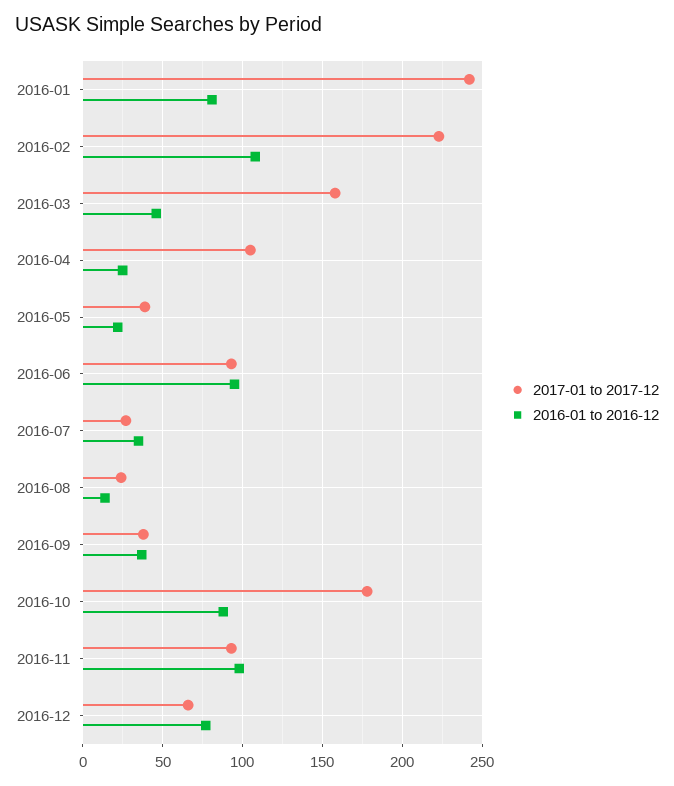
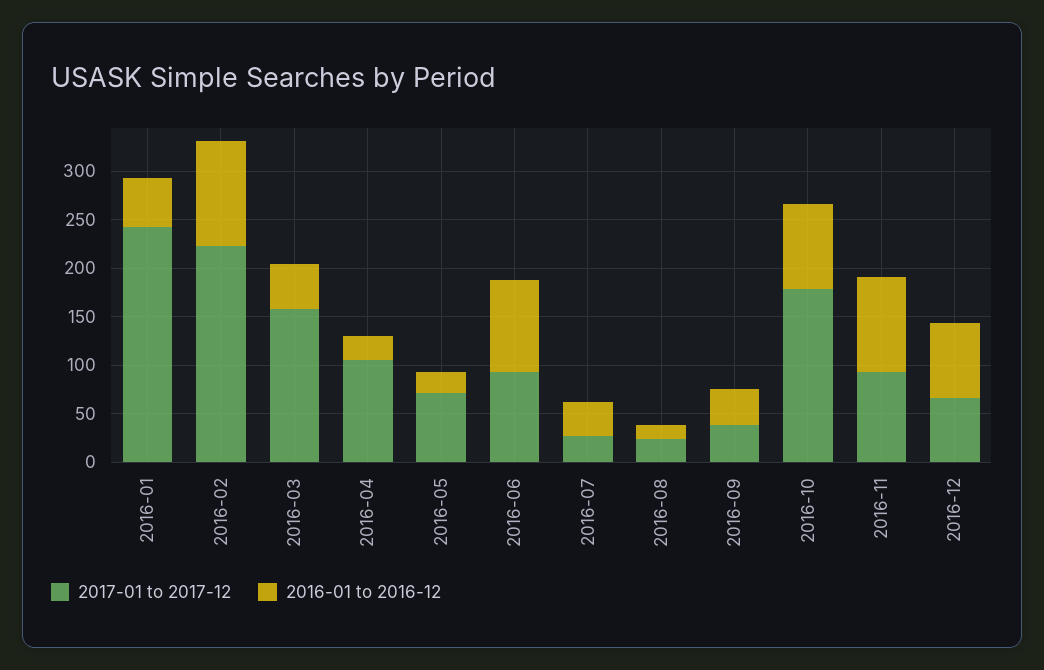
  {
    "2017-01 to 2017-12": {
      "2016-01": 240,
      "2016-02": 225,
      "2016-03": 160,
      "2016-04": 105,
-     "2016-05": 40,
+     "2016-05": 70,
      "2016-06": 95,
      "2016-07": 25,
      "2016-08": 25,
      "2016-09": 40,
      "2016-10": 180,
      "2016-11": 95,
      "2016-12": 65
    },
    "2016-01 to 2016-12": {
-     "2016-01": 80,
+     "2016-01": 50,
      "2016-02": 110,
      "2016-03": 45,
      "2016-04": 25,
      "2016-05": 20,
      "2016-06": 95,
      "2016-07": 35,
      "2016-08": 15,
      "2016-09": 35,
      "2016-10": 90,
      "2016-11": 100,
      "2016-12": 75
    }
  }

